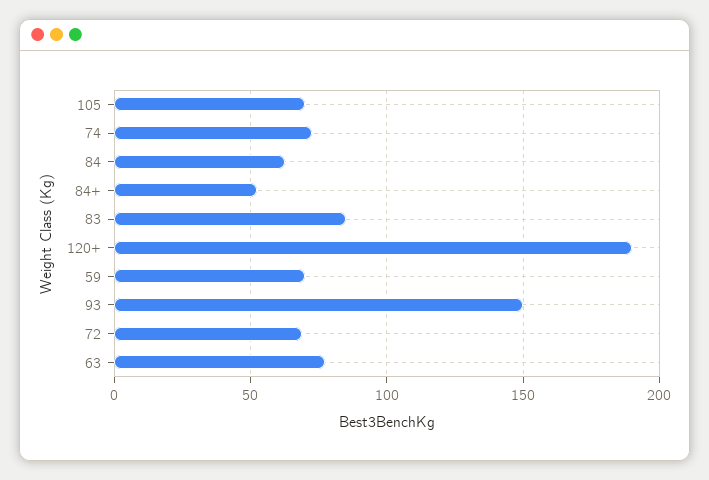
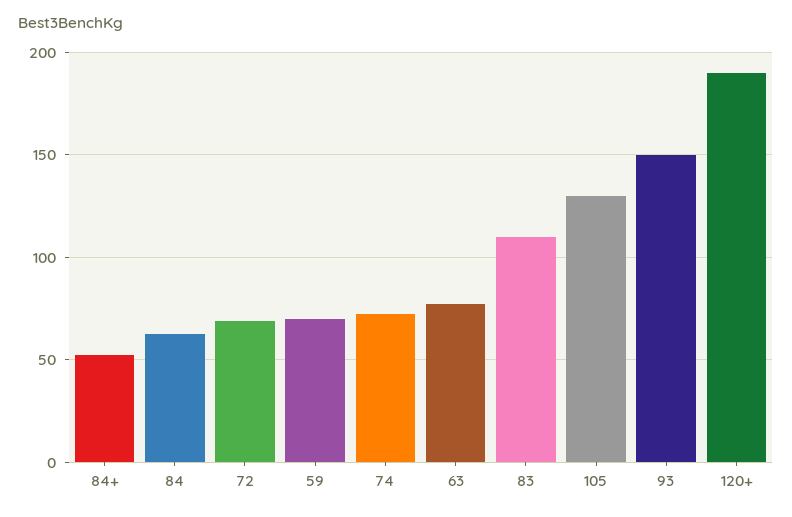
  {
-   "105": 70,
+   "105": 130,
    "74": 75,
    "84": 65,
    "84+": 55,
-   "83": 85,
+   "83": 110,
    "120+": 190,
    "59": 70,
    "93": 150,
    "72": 70,
    "63": 80
  }

